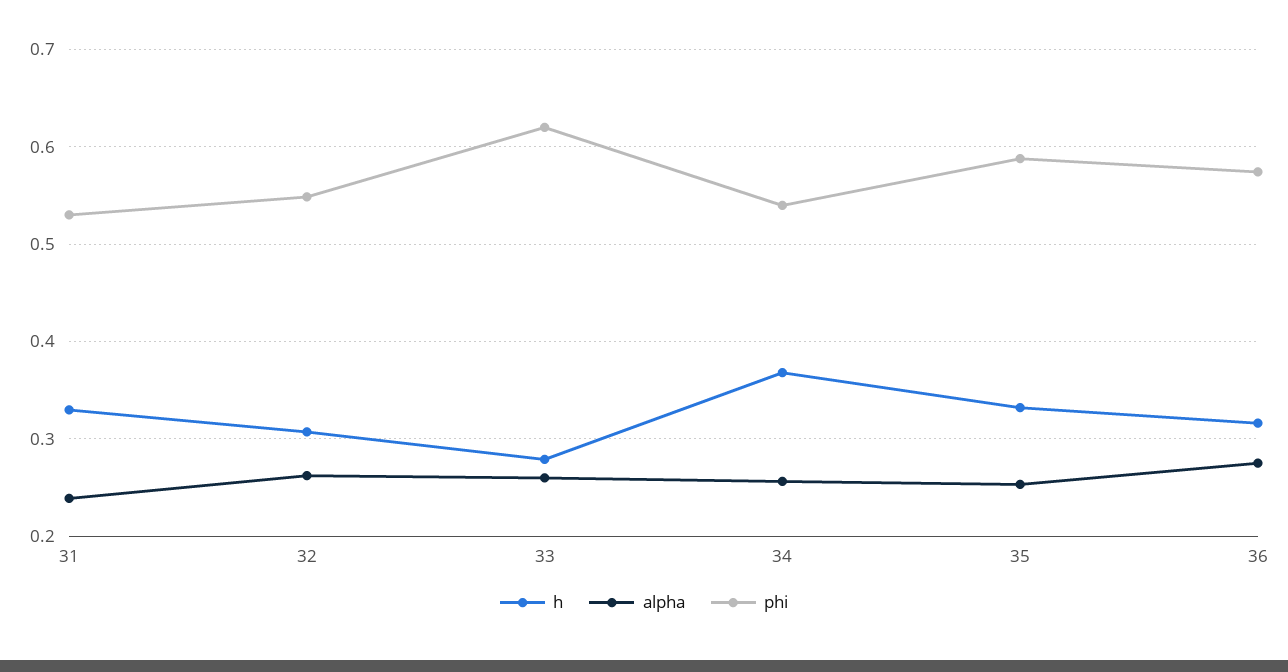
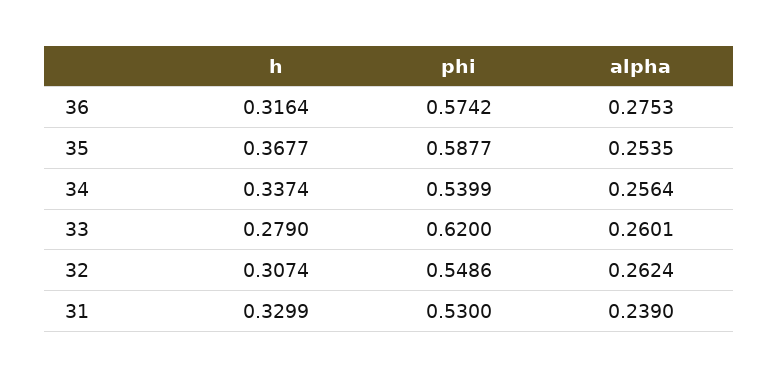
  {
    "h": {
      "31": 0.3299,
      "32": 0.3074,
      "33": 0.279,
-     "34": 0.37,
+     "34": 0.3374,
-     "35": 0.33,
+     "35": 0.3677,
      "36": 0.3164
    },
    "alpha": {
      "31": 0.239,
      "32": 0.2624,
      "33": 0.2601,
      "34": 0.2564,
      "35": 0.2535,
      "36": 0.2753
    },
    "phi": {
      "31": 0.53,
      "32": 0.5486,
      "33": 0.62,
      "34": 0.5399,
      "35": 0.5877,
      "36": 0.5742
    }
  }

